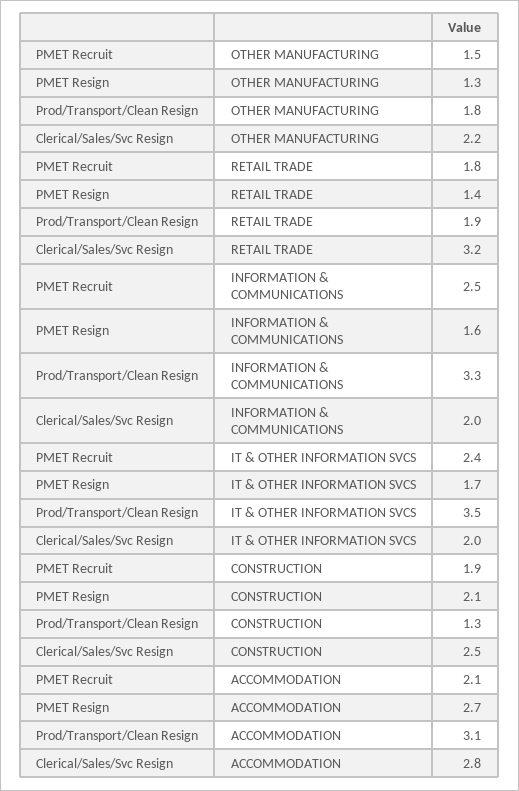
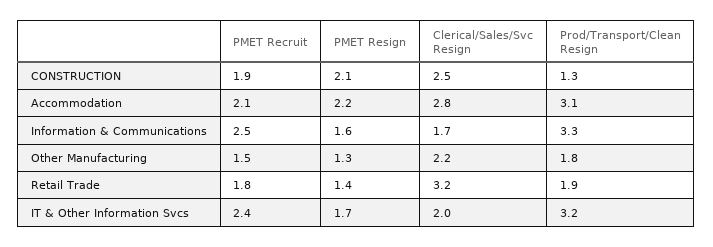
  {
    "PMET Recruit": {
      "OTHER MANUFACTURING": 1.5,
      "RETAIL TRADE": 1.8,
      "INFORMATION & COMMUNICATIONS": 2.5,
      "IT & OTHER INFORMATION SVCS": 2.4,
      "CONSTRUCTION": 1.9,
      "ACCOMMODATION": 2.1
    },
    "PMET Resign": {
      "OTHER MANUFACTURING": 1.3,
      "RETAIL TRADE": 1.4,
      "INFORMATION & COMMUNICATIONS": 1.6,
      "IT & OTHER INFORMATION SVCS": 1.7,
      "CONSTRUCTION": 2.1,
-     "ACCOMMODATION": 2.7
+     "ACCOMMODATION": 2.2
    },
    "Prod/Transport/Clean Resign": {
      "OTHER MANUFACTURING": 1.8,
      "RETAIL TRADE": 1.9,
      "INFORMATION & COMMUNICATIONS": 3.3,
-     "IT & OTHER INFORMATION SVCS": 3.5,
+     "IT & OTHER INFORMATION SVCS": 3.2,
      "CONSTRUCTION": 1.3,
      "ACCOMMODATION": 3.1
    },
    "Clerical/Sales/Svc Resign": {
      "OTHER MANUFACTURING": 2.2,
      "RETAIL TRADE": 3.2,
-     "INFORMATION & COMMUNICATIONS": 2,
+     "INFORMATION & COMMUNICATIONS": 1.7,
      "IT & OTHER INFORMATION SVCS": 2,
      "CONSTRUCTION": 2.5,
      "ACCOMMODATION": 2.8
    }
  }

